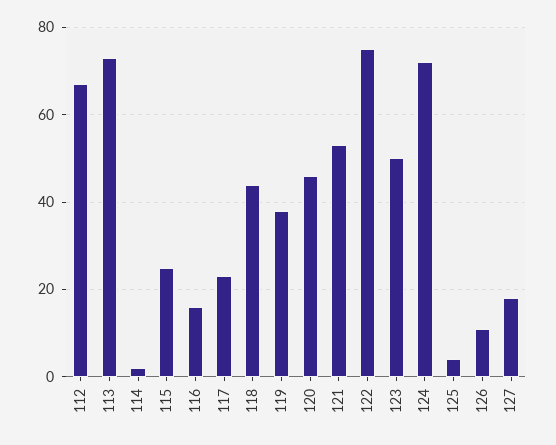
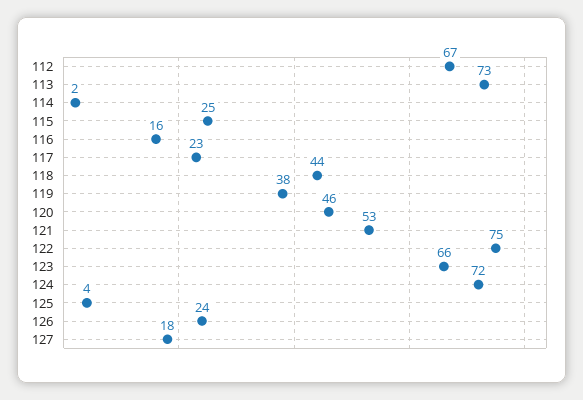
  {
    "112": 67,
    "113": 73,
    "114": 2,
    "115": 25,
    "116": 16,
    "117": 23,
    "118": 44,
    "119": 38,
    "120": 46,
    "121": 53,
    "122": 75,
-   "123": 50,
+   "123": 66,
    "124": 72,
    "125": 4,
-   "126": 10,
+   "126": 24,
    "127": 18
  }

